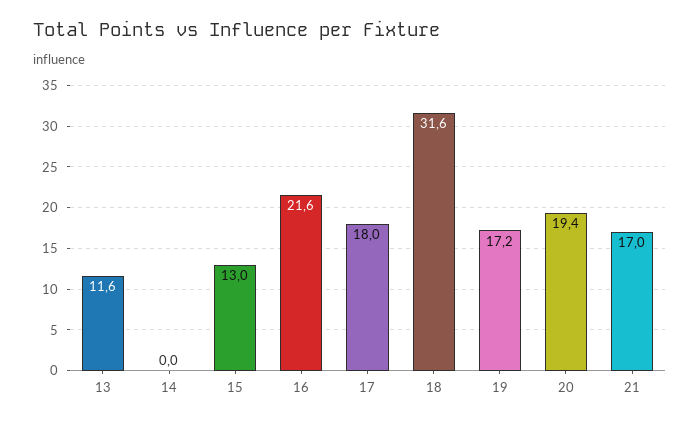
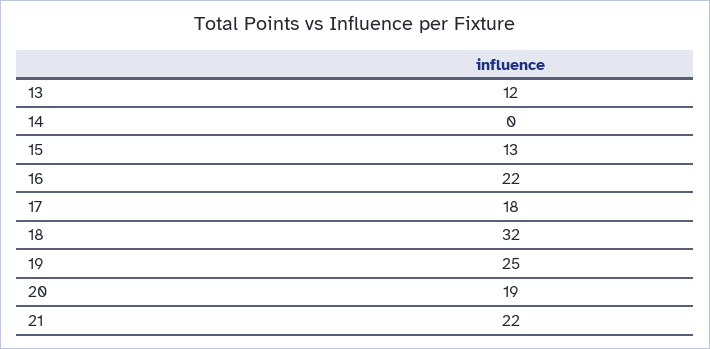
  {
    "13": 11.6,
    "14": 0,
    "15": 13,
    "16": 21.6,
    "17": 18,
    "18": 31.6,
-   "19": 17.2,
+   "19": 25,
    "20": 19.4,
-   "21": 17
+   "21": 22
  }

